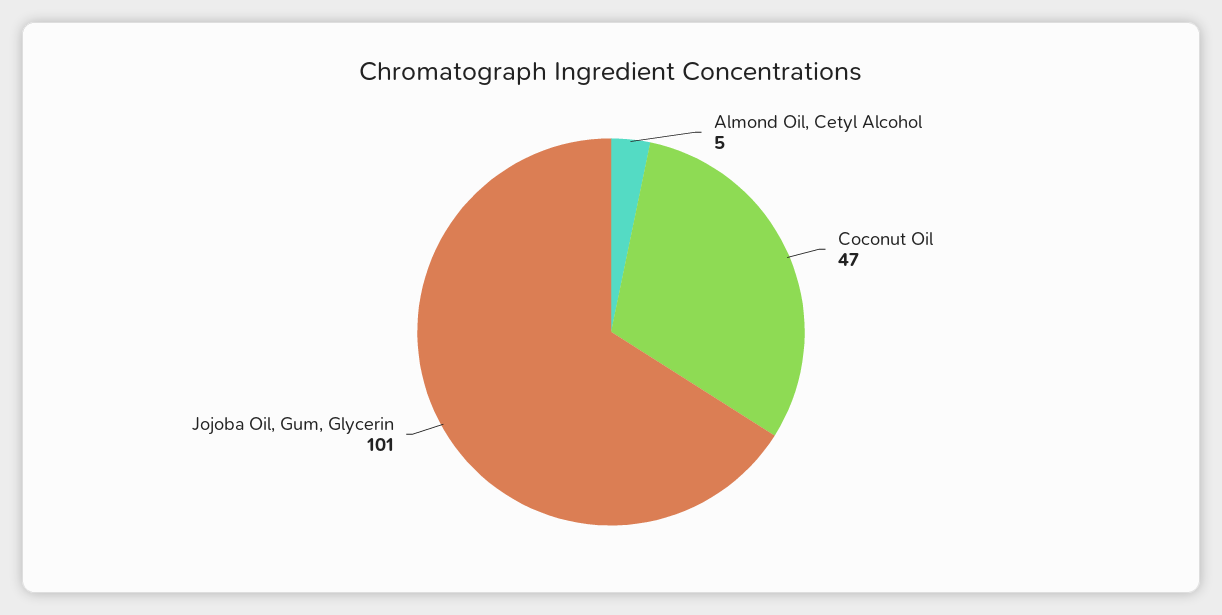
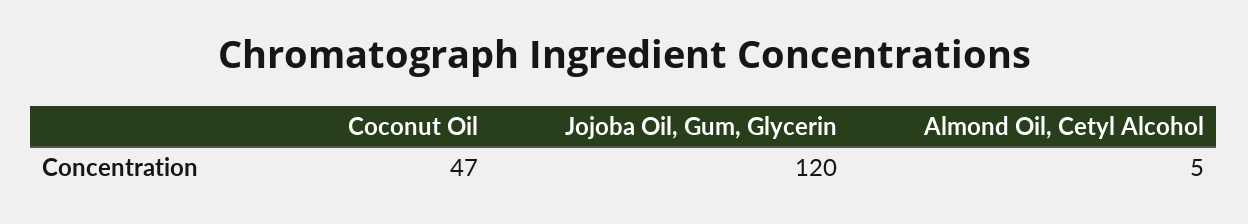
  {
    "Almond Oil, Cetyl Alcohol": 5,
    "Coconut Oil": 47,
-   "Jojoba Oil, Gum, Glycerin": 101
+   "Jojoba Oil, Gum, Glycerin": 120
  }

